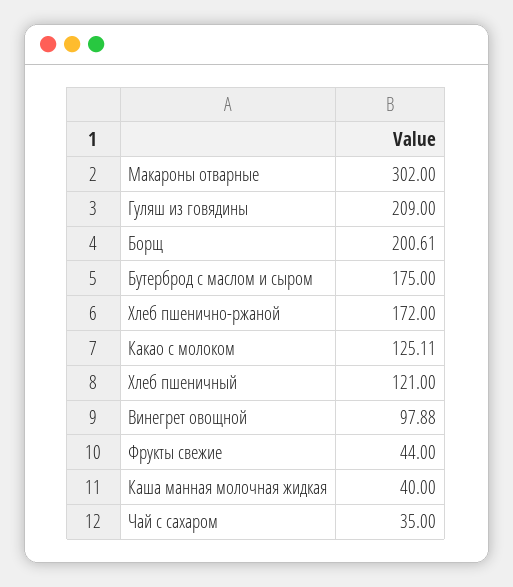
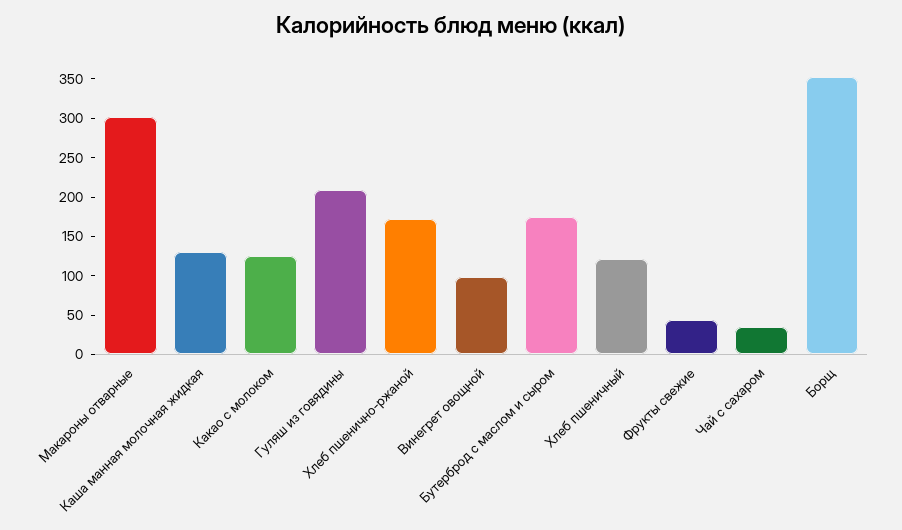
  {
    "Макароны отварные": 302,
    "Гуляш из говядины": 209,
-   "Борщ": 200.61,
+   "Борщ": 350,
    "Бутерброд с маслом и сыром": 175,
    "Хлеб пшенично-ржаной": 172,
    "Какао с молоком": 125.11,
    "Хлеб пшеничный": 121,
    "Винегрет овощной": 97.88,
    "Фрукты свежие": 44,
-   "Каша манная молочная жидкая": 40,
+   "Каша манная молочная жидкая": 125,
    "Чай с сахаром": 35
  }

